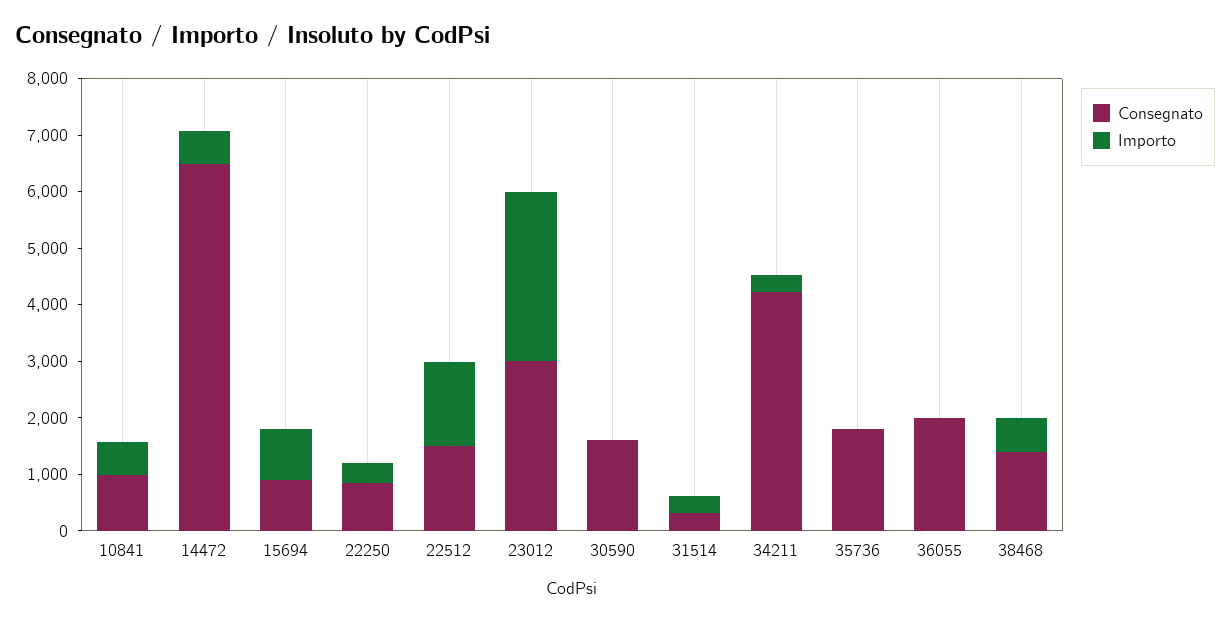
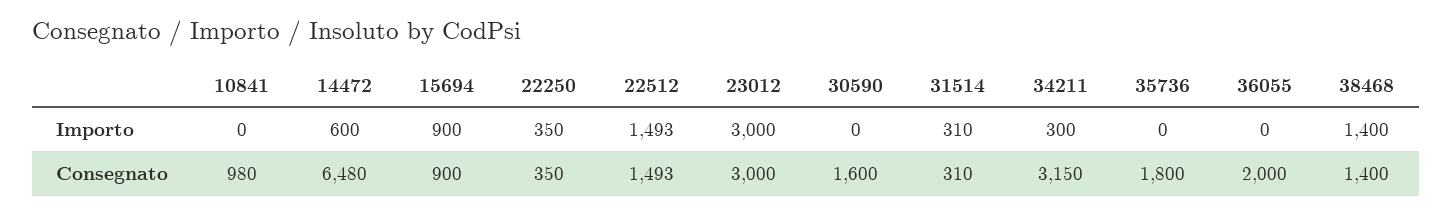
  {
    "Consegnato": {
      "10841": 980,
      "14472": 6480,
      "15694": 900,
-     "22250": 800,
+     "22250": 350,
      "22512": 1493,
      "23012": 3000,
      "30590": 1600,
      "31514": 310,
-     "34211": 4200,
+     "34211": 3150,
      "35736": 1800,
      "36055": 2000,
      "38468": 1400
    },
    "Importo": {
-     "10841": 600,
+     "10841": 0,
      "14472": 600,
      "15694": 900,
      "22250": 350,
      "22512": 1493,
      "23012": 3000,
      "30590": 0,
      "31514": 310,
      "34211": 300,
      "35736": 0,
      "36055": 0,
-     "38468": 600
+     "38468": 1400
    }
  }

